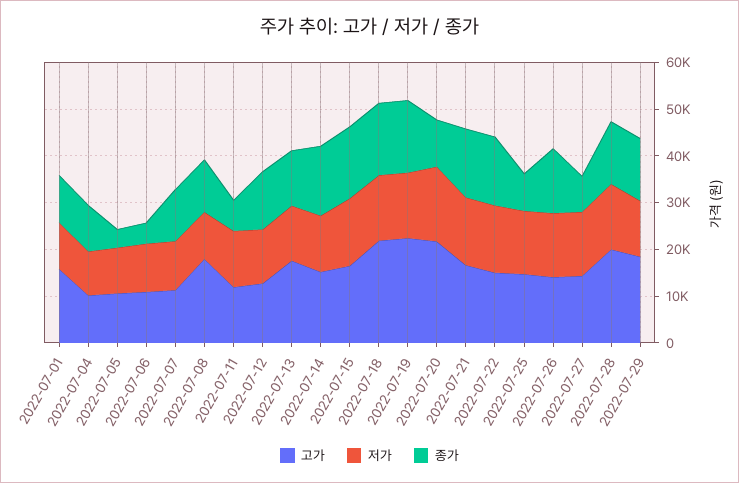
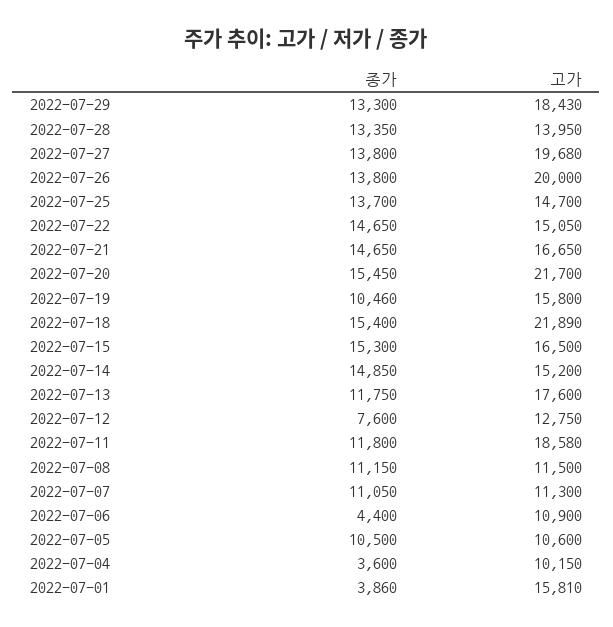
  {
    "고가": {
      "2022-07-01": 15810,
      "2022-07-04": 10150,
      "2022-07-05": 10600,
      "2022-07-06": 10900,
      "2022-07-07": 11300,
-     "2022-07-08": 18000,
+     "2022-07-08": 11500,
-     "2022-07-11": 12000,
+     "2022-07-11": 18580,
      "2022-07-12": 12750,
      "2022-07-13": 17600,
      "2022-07-14": 15200,
      "2022-07-15": 16500,
      "2022-07-18": 21890,
-     "2022-07-19": 22000,
+     "2022-07-19": 15800,
      "2022-07-20": 21700,
      "2022-07-21": 16650,
      "2022-07-22": 15050,
      "2022-07-25": 14700,
-     "2022-07-26": 14000,
+     "2022-07-26": 20000,
-     "2022-07-27": 14000,
+     "2022-07-27": 19680,
-     "2022-07-28": 20000,
+     "2022-07-28": 13950,
      "2022-07-29": 18430
    },
-   "저가": {
-     "2022-07-01": 10000,
-     "2022-07-04": 10000,
-     "2022-07-05": 10000,
-     "2022-07-06": 10000,
-     "2022-07-07": 10000,
-     "2022-07-08": 10000,
-     "2022-07-11": 12000,
-     "2022-07-12": 12000,
-     "2022-07-13": 12000,
-     "2022-07-14": 12000,
-     "2022-07-15": 14000,
-     "2022-07-18": 14000,
-     "2022-07-19": 14000,
-     "2022-07-20": 16000,
-     "2022-07-21": 14000,
-     "2022-07-22": 14000,
-     "2022-07-25": 14000,
-     "2022-07-26": 14000,
-     "2022-07-27": 14000,
-     "2022-07-28": 14000,
-     "2022-07-29": 12000
-   },
    "종가": {
-     "2022-07-01": 10000,
+     "2022-07-01": 3860,
-     "2022-07-04": 10000,
+     "2022-07-04": 3600,
-     "2022-07-05": 4000,
+     "2022-07-05": 10500,
      "2022-07-06": 4400,
      "2022-07-07": 11050,
      "2022-07-08": 11150,
-     "2022-07-11": 6000,
+     "2022-07-11": 11800,
-     "2022-07-12": 12000,
+     "2022-07-12": 7600,
      "2022-07-13": 11750,
      "2022-07-14": 14850,
      "2022-07-15": 15300,
      "2022-07-18": 15400,
-     "2022-07-19": 16000,
+     "2022-07-19": 10460,
-     "2022-07-20": 10000,
+     "2022-07-20": 15450,
      "2022-07-21": 14650,
      "2022-07-22": 14650,
-     "2022-07-25": 8000,
+     "2022-07-25": 13700,
      "2022-07-26": 13800,
-     "2022-07-27": 8000,
+     "2022-07-27": 13800,
      "2022-07-28": 13350,
      "2022-07-29": 13300
    }
  }

